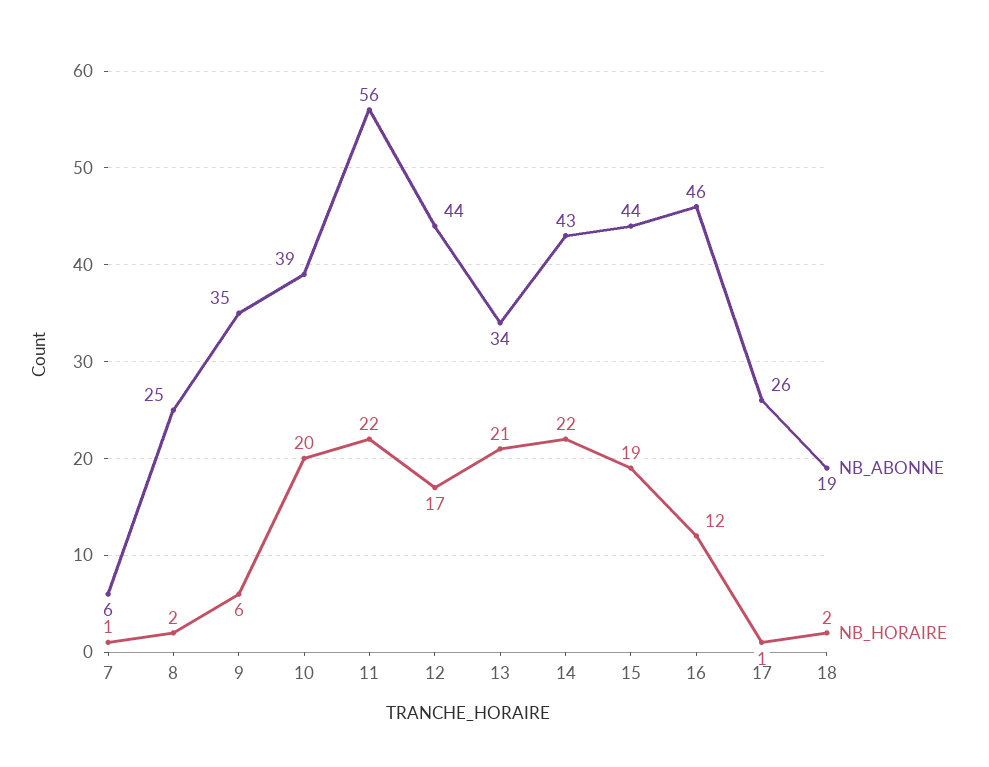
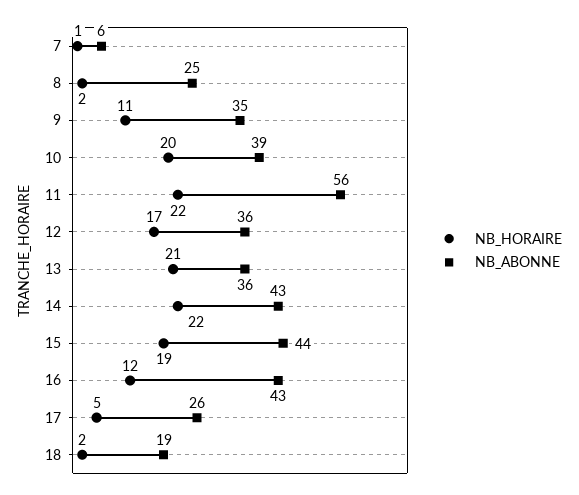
  {
    "NB_ABONNE": {
      "7": 6,
      "8": 25,
      "9": 35,
      "10": 39,
      "11": 56,
-     "12": 44,
+     "12": 36,
-     "13": 34,
+     "13": 36,
      "14": 43,
      "15": 44,
-     "16": 46,
+     "16": 43,
      "17": 26,
      "18": 19
    },
    "NB_HORAIRE": {
      "7": 1,
      "8": 2,
-     "9": 6,
+     "9": 11,
      "10": 20,
      "11": 22,
      "12": 17,
      "13": 21,
      "14": 22,
      "15": 19,
      "16": 12,
-     "17": 1,
+     "17": 5,
      "18": 2
    }
  }

